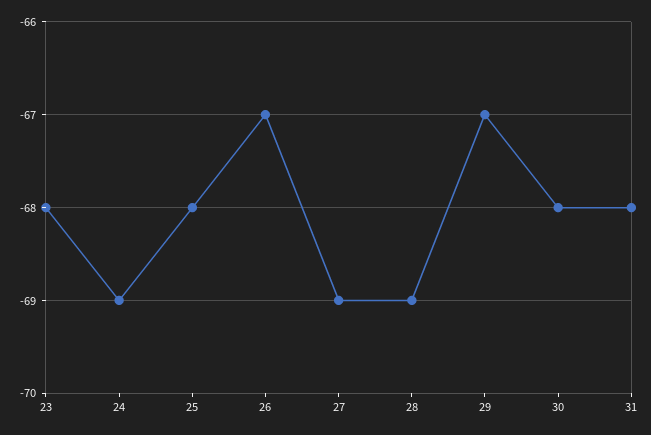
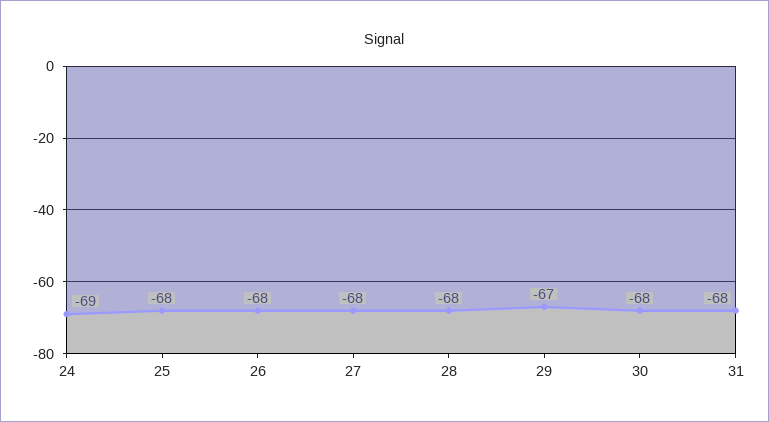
  {
-   "23": -68,
    "24": -69,
    "25": -68,
-   "26": -67,
+   "26": -68,
-   "27": -69,
+   "27": -68,
-   "28": -69,
+   "28": -68,
    "29": -67,
    "30": -68,
    "31": -68
  }

